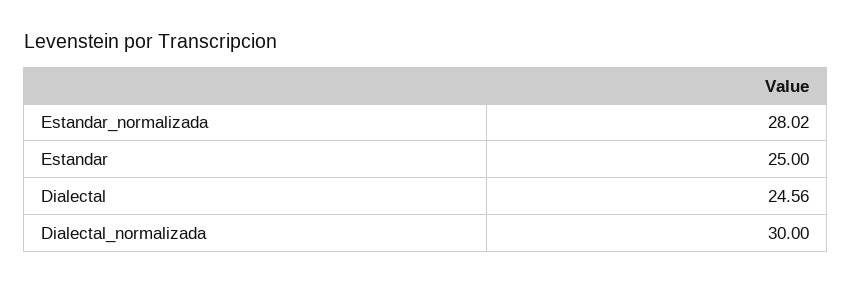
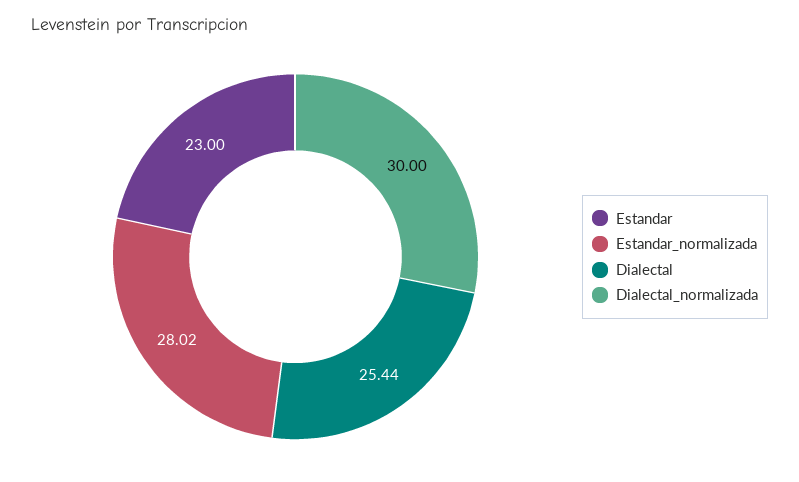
  {
    "Estandar_normalizada": 28.02,
-   "Estandar": 25,
+   "Estandar": 23,
-   "Dialectal": 24.56,
+   "Dialectal": 25.44,
    "Dialectal_normalizada": 30
  }

